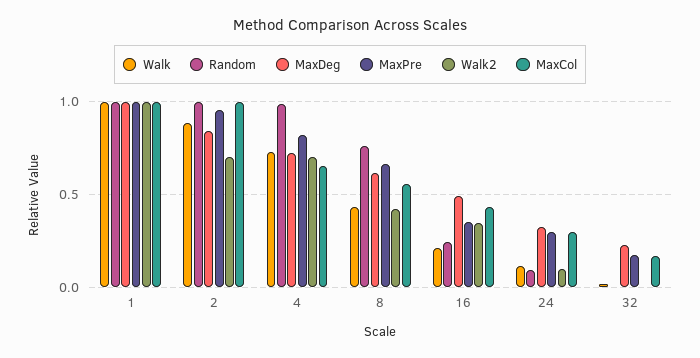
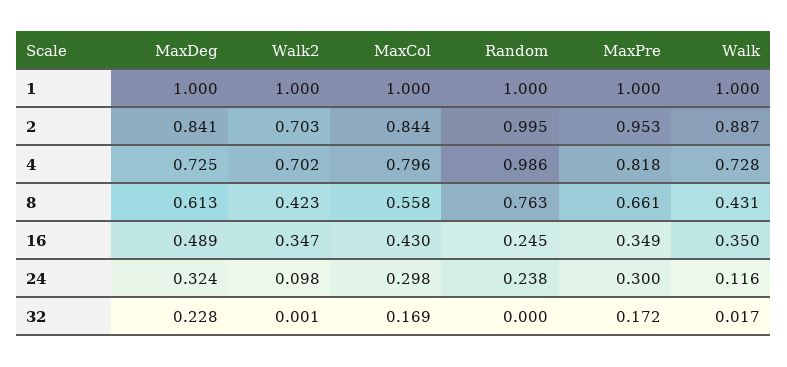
  {
    "Walk": {
      "1": 1,
      "2": 0.887,
      "4": 0.728,
      "8": 0.431,
-     "16": 0.2,
+     "16": 0.35,
      "24": 0.116,
      "32": 0.017
    },
    "Random": {
      "1": 1,
      "2": 0.995,
      "4": 0.986,
      "8": 0.763,
      "16": 0.245,
-     "24": 0.1,
+     "24": 0.238,
      "32": 0
    },
    "MaxDeg": {
      "1": 1,
      "2": 0.841,
      "4": 0.725,
      "8": 0.613,
      "16": 0.489,
      "24": 0.324,
      "32": 0.228
    },
    "MaxPre": {
      "1": 1,
      "2": 0.953,
      "4": 0.818,
      "8": 0.661,
      "16": 0.349,
      "24": 0.3,
      "32": 0.172
    },
    "Walk2": {
      "1": 1,
      "2": 0.703,
      "4": 0.702,
      "8": 0.423,
      "16": 0.347,
      "24": 0.098,
      "32": 0.001
    },
    "MaxCol": {
      "1": 1,
-     "2": 1,
+     "2": 0.844,
-     "4": 0.65,
+     "4": 0.796,
      "8": 0.558,
      "16": 0.43,
      "24": 0.298,
      "32": 0.169
    }
  }

